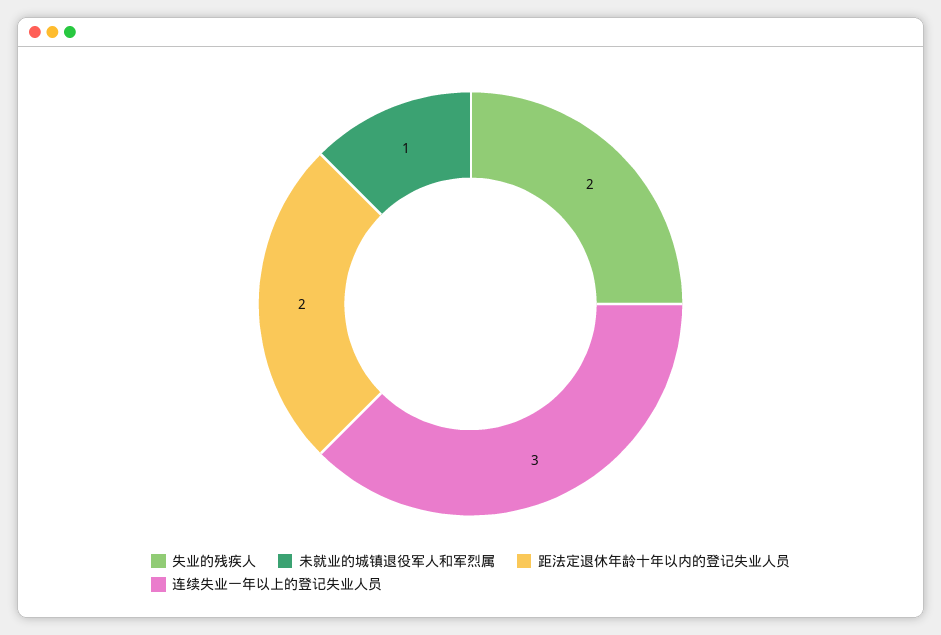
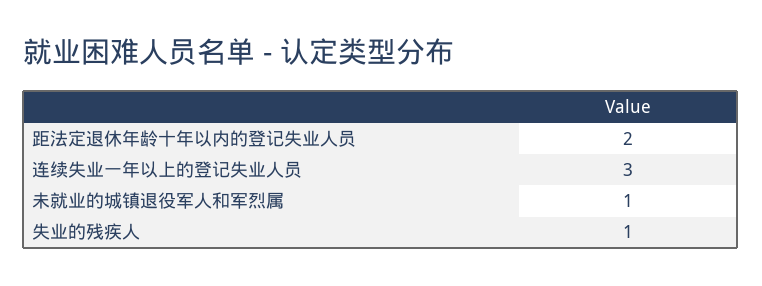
  {
-   "失业的残疾人": 2,
+   "失业的残疾人": 1,
    "未就业的城镇退役军人和军烈属": 1,
    "距法定退休年龄十年以内的登记失业人员": 2,
    "连续失业一年以上的登记失业人员": 3
  }

